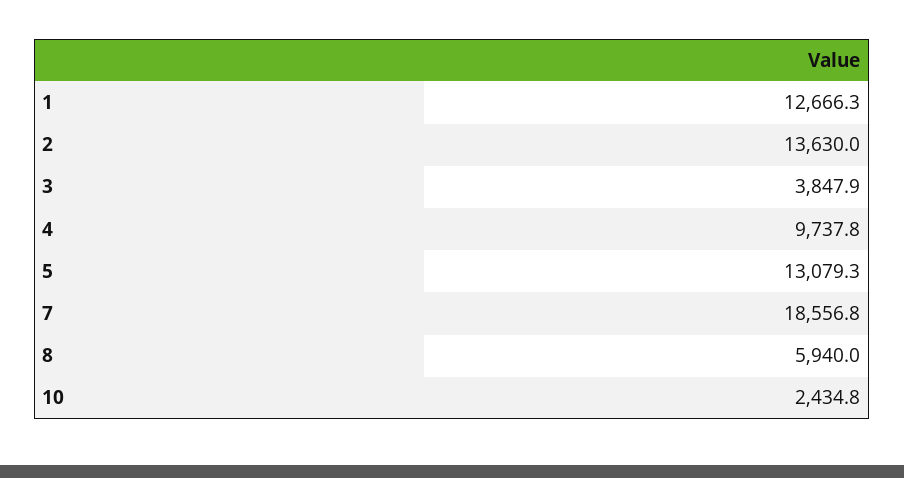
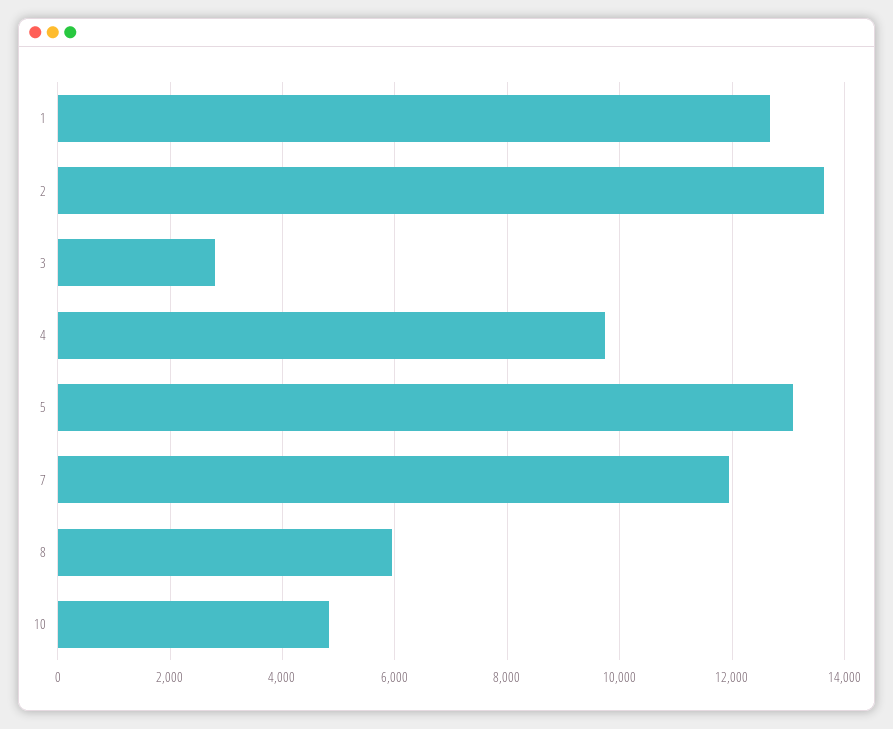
  {
    "1": 12666.3,
    "2": 13630,
-   "3": 3847.9,
+   "3": 2800,
    "4": 9737.8,
    "5": 13079.3,
-   "7": 18556.8,
+   "7": 12000,
    "8": 5940,
-   "10": 2434.8
+   "10": 4800
  }

